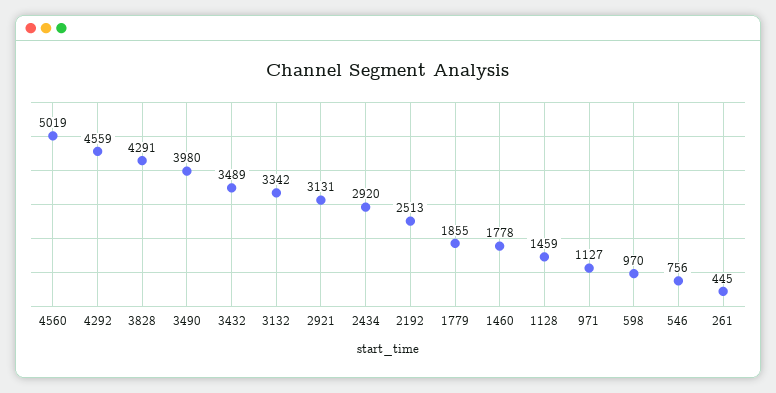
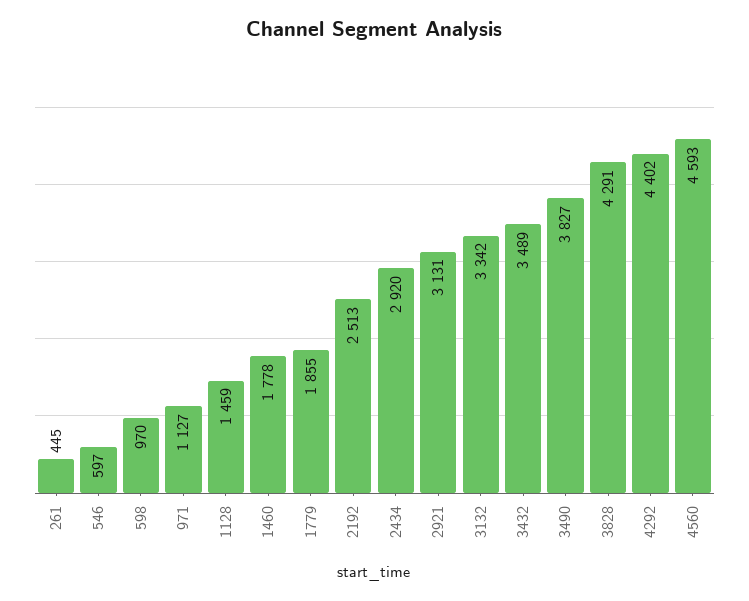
  {
-   "4560": 5019,
+   "4560": 4593,
-   "4292": 4559,
+   "4292": 4402,
    "3828": 4291,
-   "3490": 3980,
+   "3490": 3827,
    "3432": 3489,
    "3132": 3342,
    "2921": 3131,
    "2434": 2920,
    "2192": 2513,
    "1779": 1855,
    "1460": 1778,
    "1128": 1459,
    "971": 1127,
    "598": 970,
-   "546": 756,
+   "546": 597,
    "261": 445
  }

